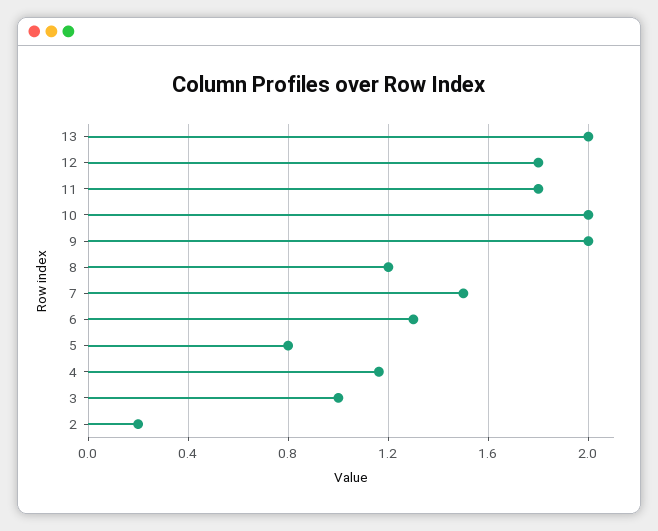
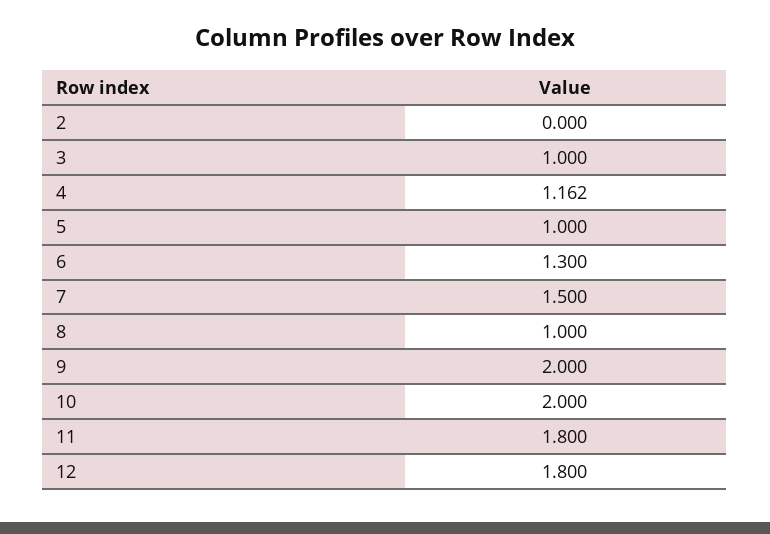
  {
-   "13": 2,
    "12": 1.8,
    "11": 1.8,
    "10": 2,
    "9": 2,
-   "8": 1.2,
+   "8": 1,
    "7": 1.5,
    "6": 1.3,
-   "5": 0.8,
+   "5": 1,
    "4": 1.162,
    "3": 1,
-   "2": 0.2
+   "2": 0
  }

